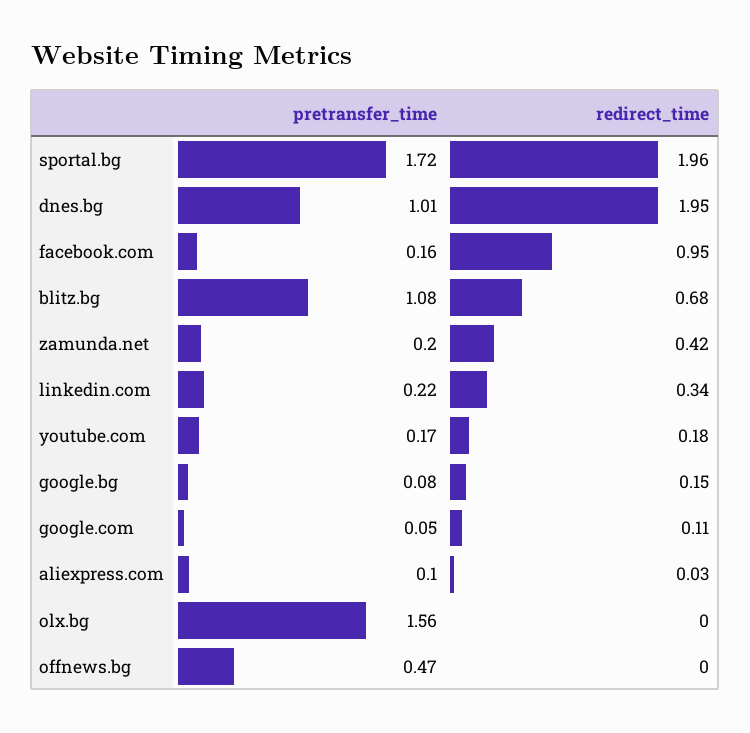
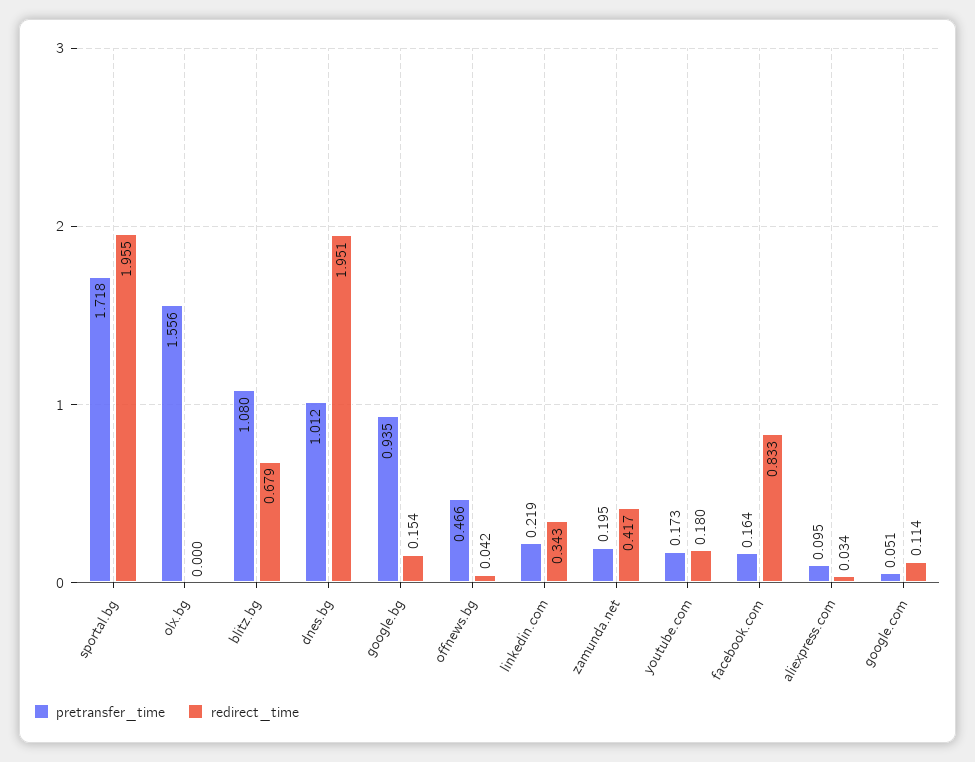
  {
    "pretransfer_time": {
      "sportal.bg": 1.718,
      "dnes.bg": 1.012,
      "facebook.com": 0.164,
      "blitz.bg": 1.08,
      "zamunda.net": 0.195,
      "linkedin.com": 0.219,
      "youtube.com": 0.173,
-     "google.bg": 0.08,
+     "google.bg": 0.935,
      "google.com": 0.051,
      "aliexpress.com": 0.095,
      "olx.bg": 1.556,
      "offnews.bg": 0.466
    },
    "redirect_time": {
      "sportal.bg": 1.955,
      "dnes.bg": 1.951,
-     "facebook.com": 0.95,
+     "facebook.com": 0.833,
      "blitz.bg": 0.679,
      "zamunda.net": 0.417,
      "linkedin.com": 0.343,
      "youtube.com": 0.18,
      "google.bg": 0.154,
      "google.com": 0.114,
      "aliexpress.com": 0.034,
      "olx.bg": 0,
-     "offnews.bg": 0
+     "offnews.bg": 0.042
    }
  }

